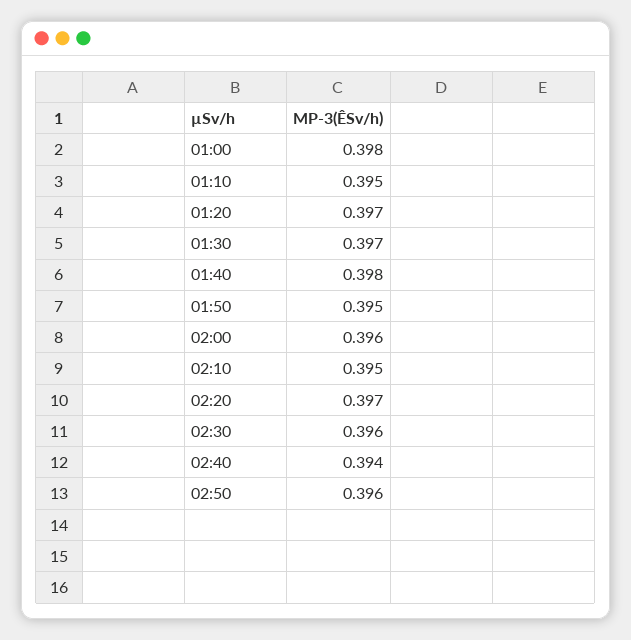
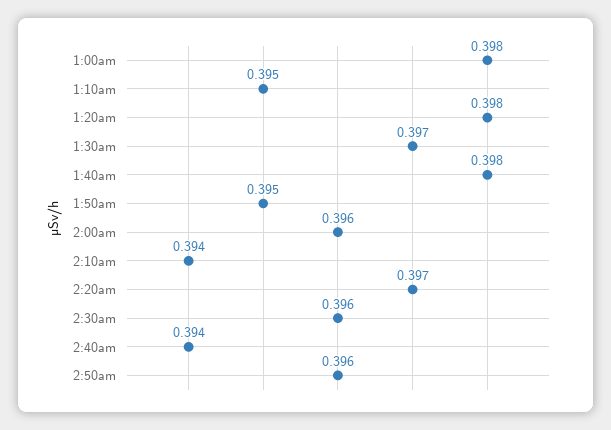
  {
    "01:00": 0.398,
    "01:10": 0.395,
-   "01:20": 0.397,
+   "01:20": 0.398,
    "01:30": 0.397,
    "01:40": 0.398,
    "01:50": 0.395,
    "02:00": 0.396,
-   "02:10": 0.395,
+   "02:10": 0.394,
    "02:20": 0.397,
    "02:30": 0.396,
    "02:40": 0.394,
    "02:50": 0.396
  }

